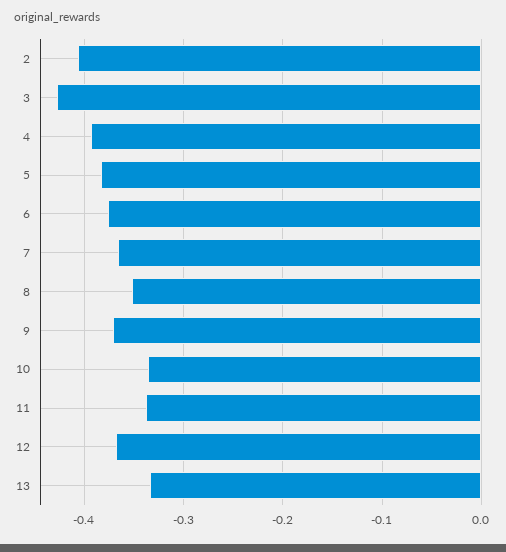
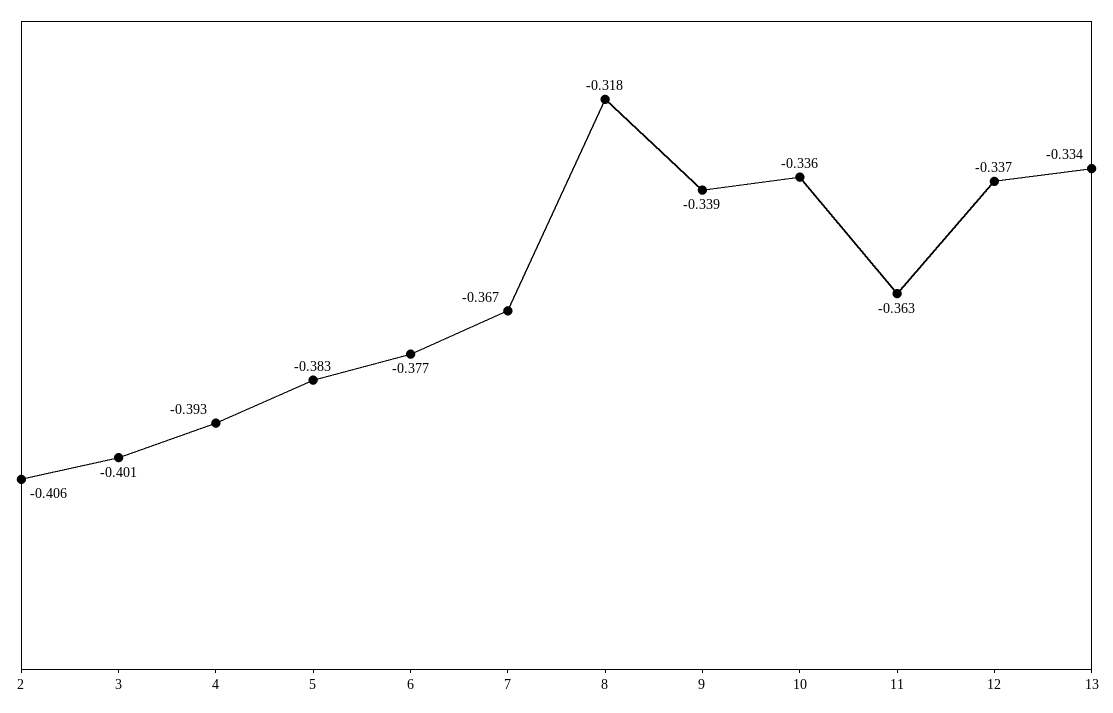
  {
    "2": -0.406,
-   "3": -0.43,
+   "3": -0.401,
    "4": -0.393,
    "5": -0.383,
    "6": -0.377,
    "7": -0.367,
-   "8": -0.35,
+   "8": -0.318,
-   "9": -0.37,
+   "9": -0.339,
    "10": -0.336,
-   "11": -0.34,
+   "11": -0.363,
-   "12": -0.37,
+   "12": -0.337,
    "13": -0.334
  }

